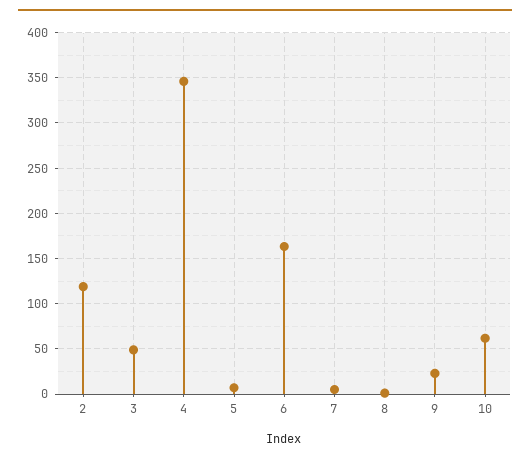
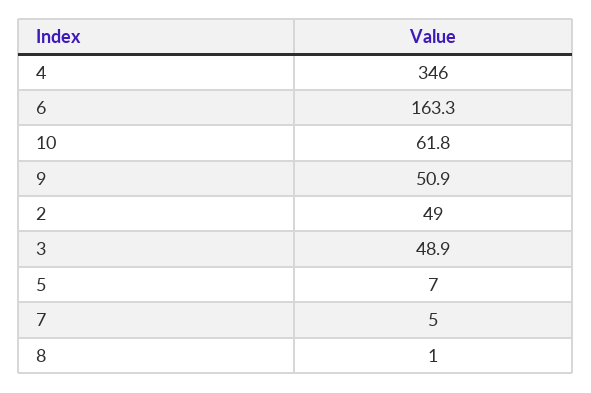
  {
-   "2": 120,
+   "2": 49,
    "3": 48.9,
    "4": 346,
    "5": 7,
    "6": 163.3,
    "7": 5,
    "8": 1,
-   "9": 20,
+   "9": 50.9,
    "10": 61.8
  }

